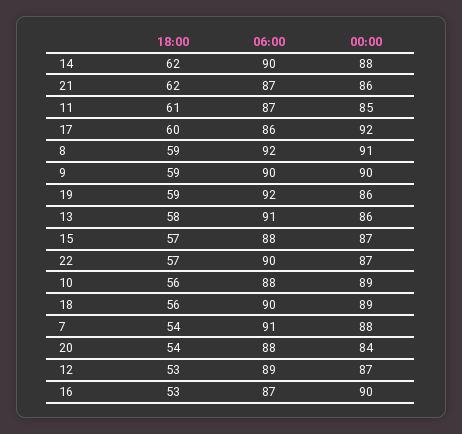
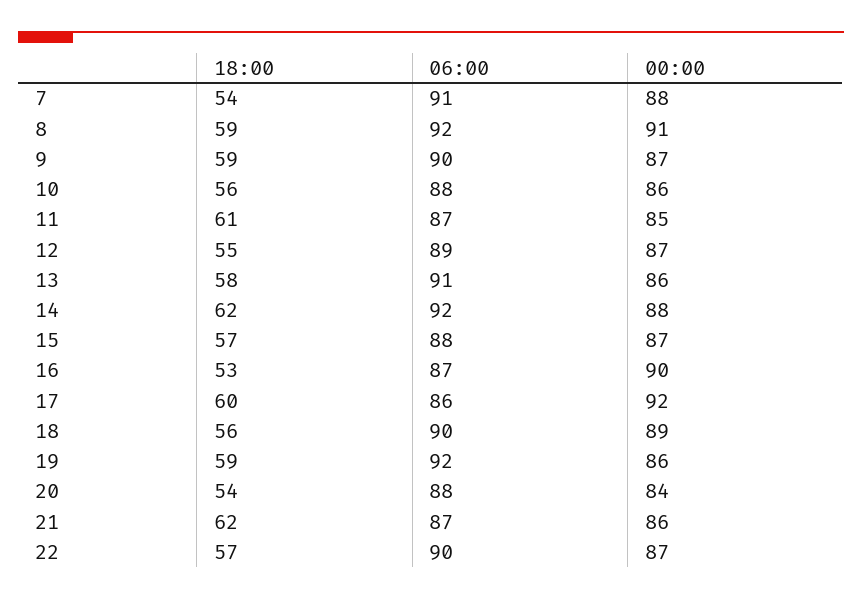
  {
    "18:00": {
      "14": 62,
      "21": 62,
      "11": 61,
      "17": 60,
      "8": 59,
      "9": 59,
      "19": 59,
      "13": 58,
      "15": 57,
      "22": 57,
      "10": 56,
      "18": 56,
      "7": 54,
      "20": 54,
-     "12": 53,
+     "12": 55,
      "16": 53
    },
    "06:00": {
-     "14": 90,
+     "14": 92,
      "21": 87,
      "11": 87,
      "17": 86,
      "8": 92,
      "9": 90,
      "19": 92,
      "13": 91,
      "15": 88,
      "22": 90,
      "10": 88,
      "18": 90,
      "7": 91,
      "20": 88,
      "12": 89,
      "16": 87
    },
    "00:00": {
      "14": 88,
      "21": 86,
      "11": 85,
      "17": 92,
      "8": 91,
-     "9": 90,
+     "9": 87,
      "19": 86,
      "13": 86,
      "15": 87,
      "22": 87,
-     "10": 89,
+     "10": 86,
      "18": 89,
      "7": 88,
      "20": 84,
      "12": 87,
      "16": 90
    }
  }

